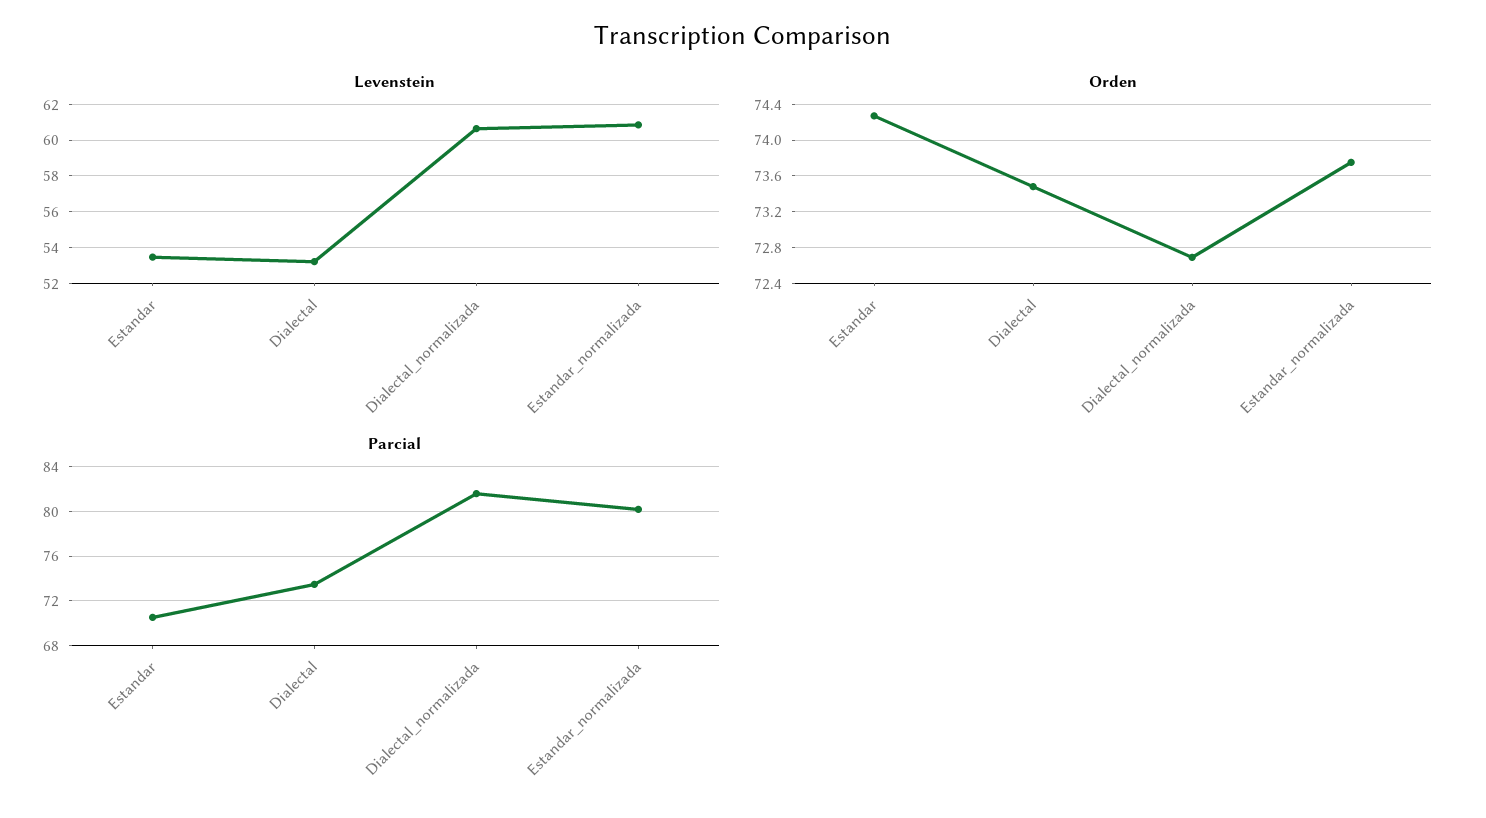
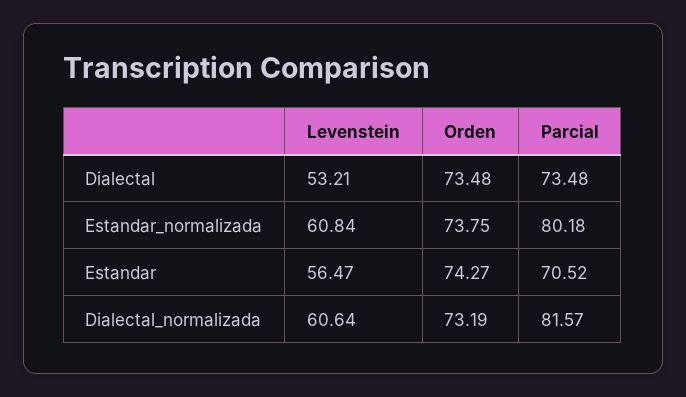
  {
    "Levenstein": {
-     "Estandar": 53.5,
+     "Estandar": 56.47,
      "Dialectal": 53.21,
      "Dialectal_normalizada": 60.64,
      "Estandar_normalizada": 60.84
    },
    "Orden": {
      "Estandar": 74.27,
      "Dialectal": 73.48,
-     "Dialectal_normalizada": 72.7,
+     "Dialectal_normalizada": 73.19,
      "Estandar_normalizada": 73.75
    },
    "Parcial": {
      "Estandar": 70.52,
      "Dialectal": 73.48,
      "Dialectal_normalizada": 81.57,
      "Estandar_normalizada": 80.18
    }
  }

